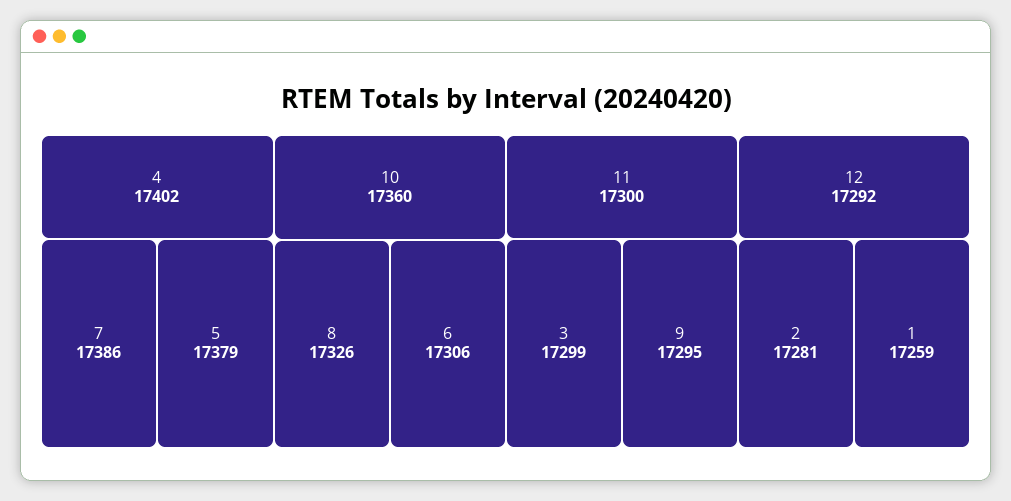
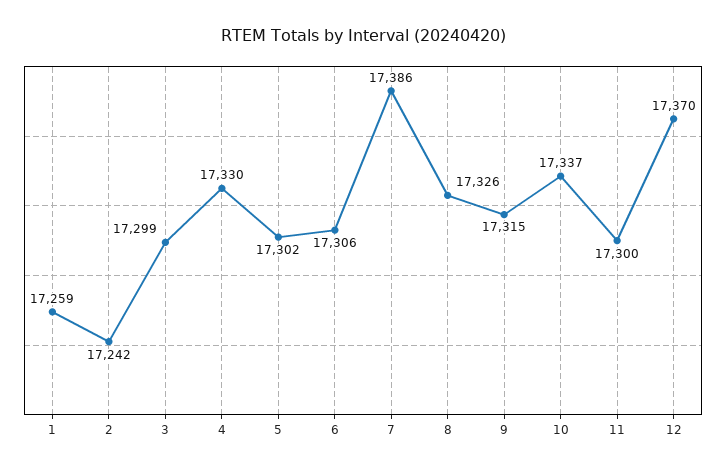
  {
-   "4": 17402,
+   "4": 17330,
    "7": 17386,
-   "5": 17379,
+   "5": 17302,
-   "10": 17360,
+   "10": 17337,
    "8": 17326,
    "6": 17306,
    "11": 17300,
    "3": 17299,
-   "9": 17295,
+   "9": 17315,
-   "12": 17292,
+   "12": 17370,
-   "2": 17281,
+   "2": 17242,
    "1": 17259
  }

